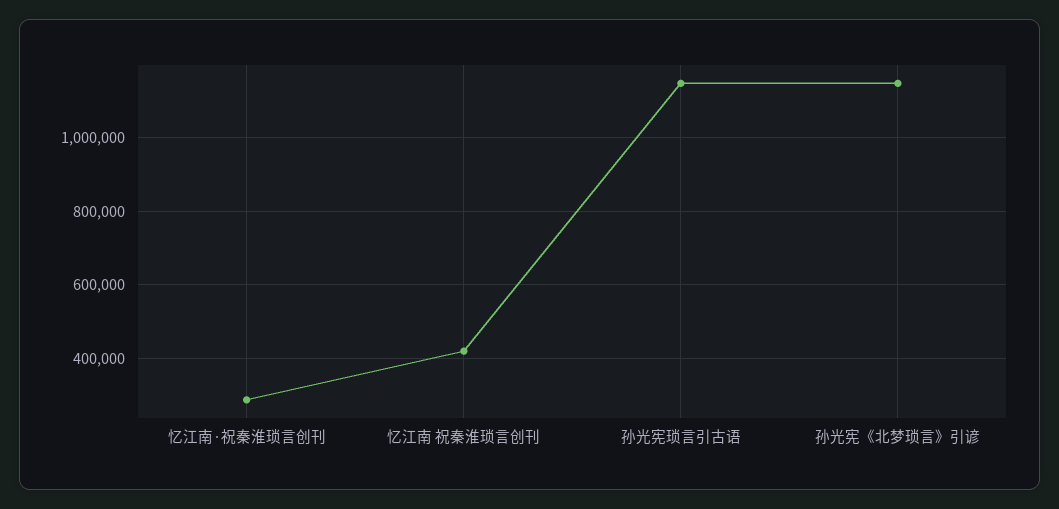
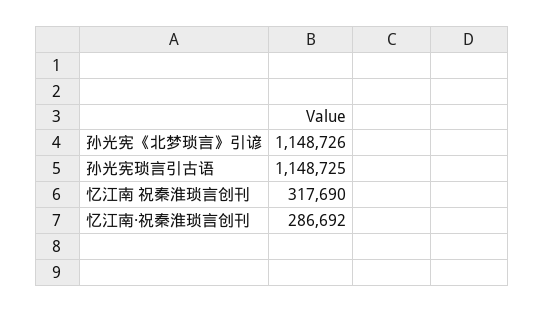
  {
    "忆江南·祝秦淮琐言创刊": 286692,
-   "忆江南 祝秦淮琐言创刊": 420000,
+   "忆江南 祝秦淮琐言创刊": 317690,
    "孙光宪琐言引古语": 1148725,
    "孙光宪《北梦琐言》引谚": 1148726
  }

